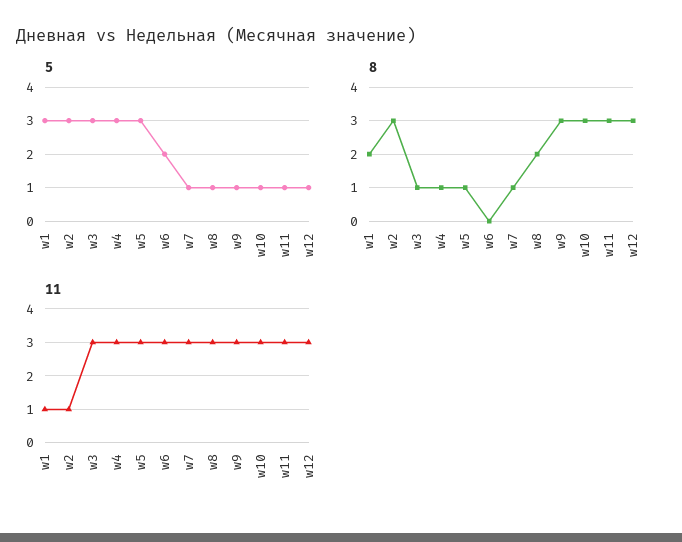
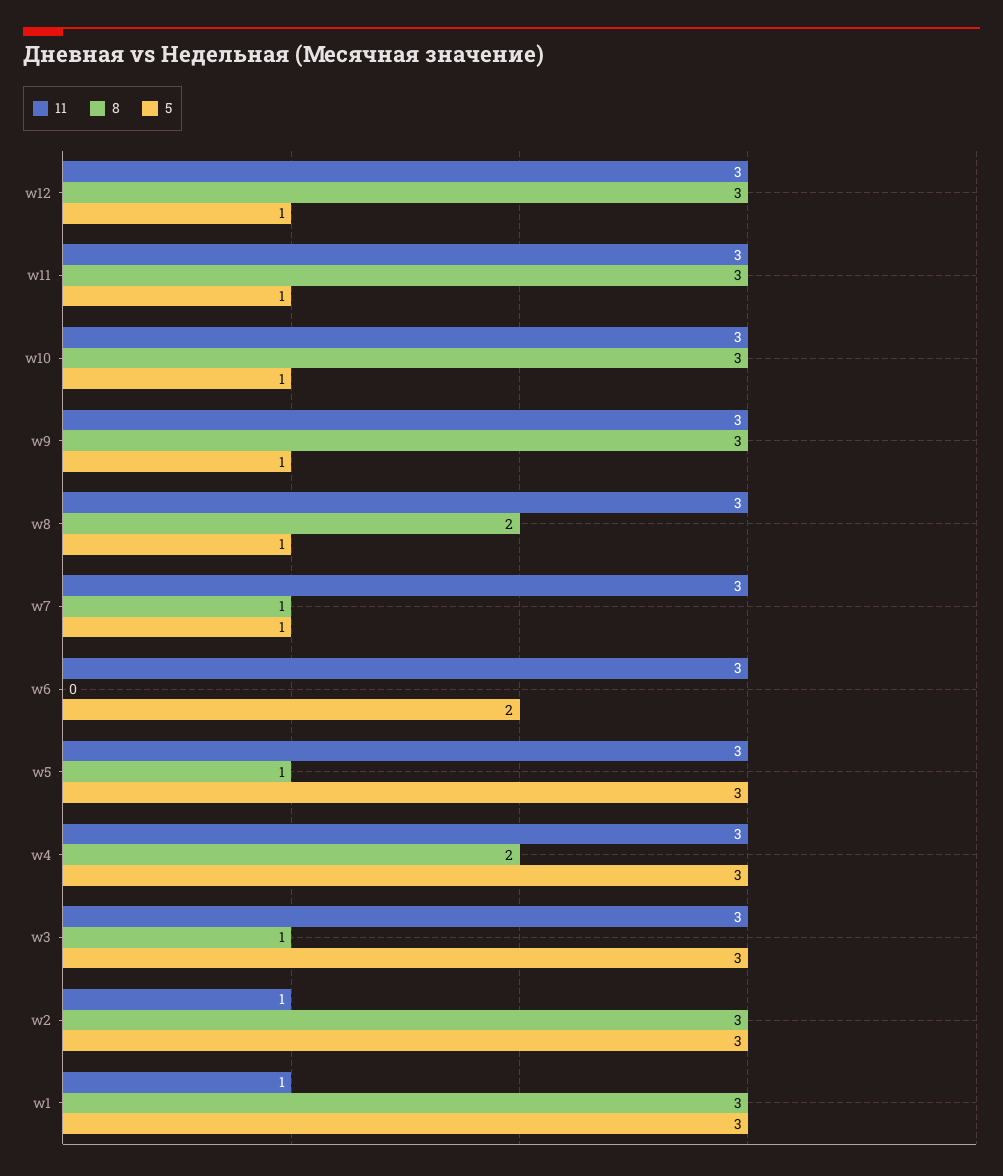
  {
    "5": {
      "w1": 3,
      "w2": 3,
      "w3": 3,
      "w4": 3,
      "w5": 3,
      "w6": 2,
      "w7": 1,
      "w8": 1,
      "w9": 1,
      "w10": 1,
      "w11": 1,
      "w12": 1
    },
    "8": {
-     "w1": 2,
+     "w1": 3,
      "w2": 3,
      "w3": 1,
-     "w4": 1,
+     "w4": 2,
      "w5": 1,
      "w6": 0,
      "w7": 1,
      "w8": 2,
      "w9": 3,
      "w10": 3,
      "w11": 3,
      "w12": 3
    },
    "11": {
      "w1": 1,
      "w2": 1,
      "w3": 3,
      "w4": 3,
      "w5": 3,
      "w6": 3,
      "w7": 3,
      "w8": 3,
      "w9": 3,
      "w10": 3,
      "w11": 3,
      "w12": 3
    }
  }

